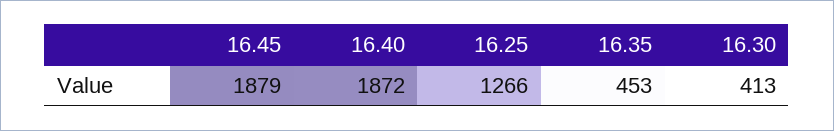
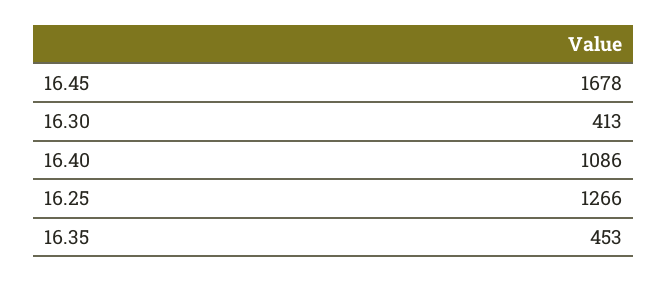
  {
-   "16.45": 1879,
+   "16.45": 1678,
-   "16.40": 1872,
+   "16.40": 1086,
    "16.25": 1266,
    "16.35": 453,
    "16.30": 413
  }

